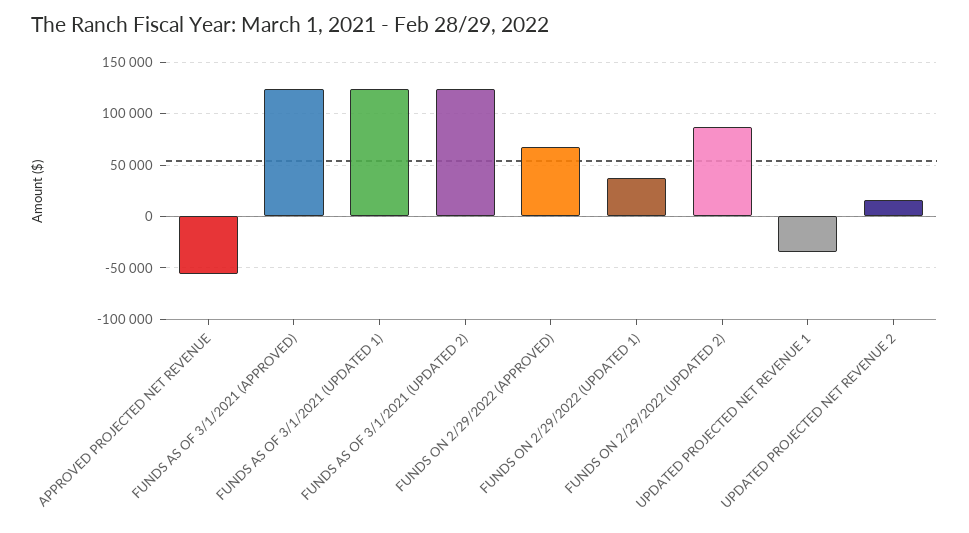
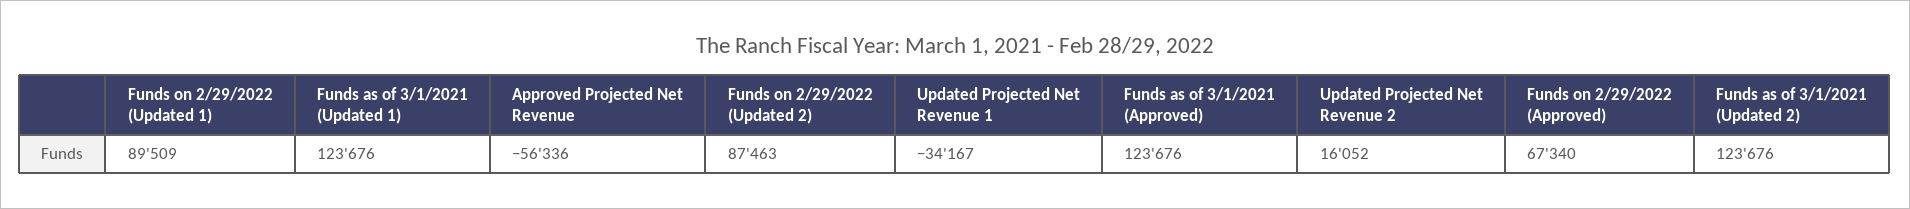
  {
    "APPROVED PROJECTED NET REVENUE": -56336,
    "FUNDS AS OF 3/1/2021 (APPROVED)": 123676,
    "FUNDS AS OF 3/1/2021 (UPDATED 1)": 123676,
    "FUNDS AS OF 3/1/2021 (UPDATED 2)": 123676,
    "FUNDS ON 2/29/2022 (APPROVED)": 67340,
-   "FUNDS ON 2/29/2022 (UPDATED 1)": 40000,
+   "FUNDS ON 2/29/2022 (UPDATED 1)": 89509,
    "FUNDS ON 2/29/2022 (UPDATED 2)": 87463,
    "UPDATED PROJECTED NET REVENUE 1": -34167,
    "UPDATED PROJECTED NET REVENUE 2": 16052
  }

